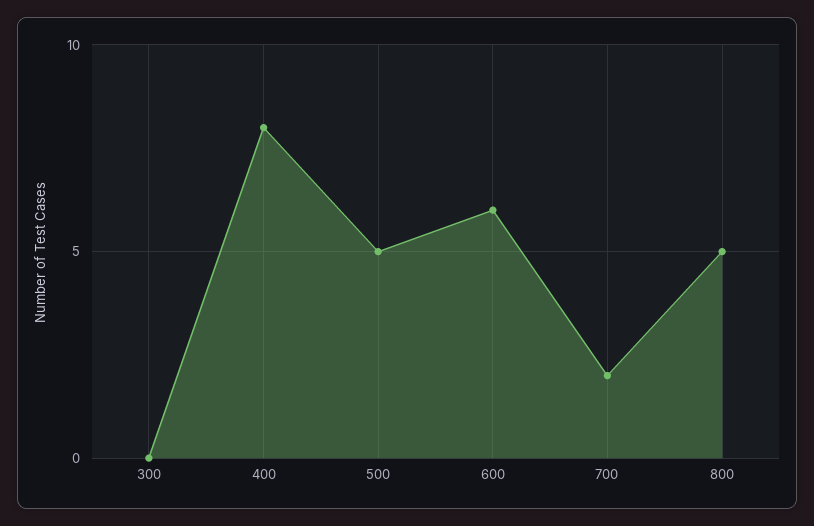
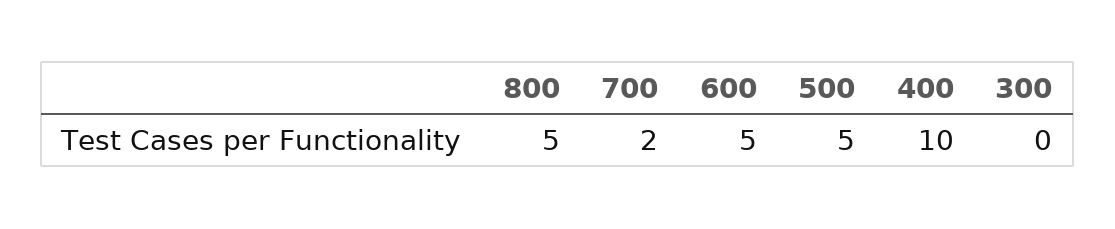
  {
    "300": 0,
-   "400": 8,
+   "400": 10,
    "500": 5,
-   "600": 6,
+   "600": 5,
    "700": 2,
    "800": 5
  }

